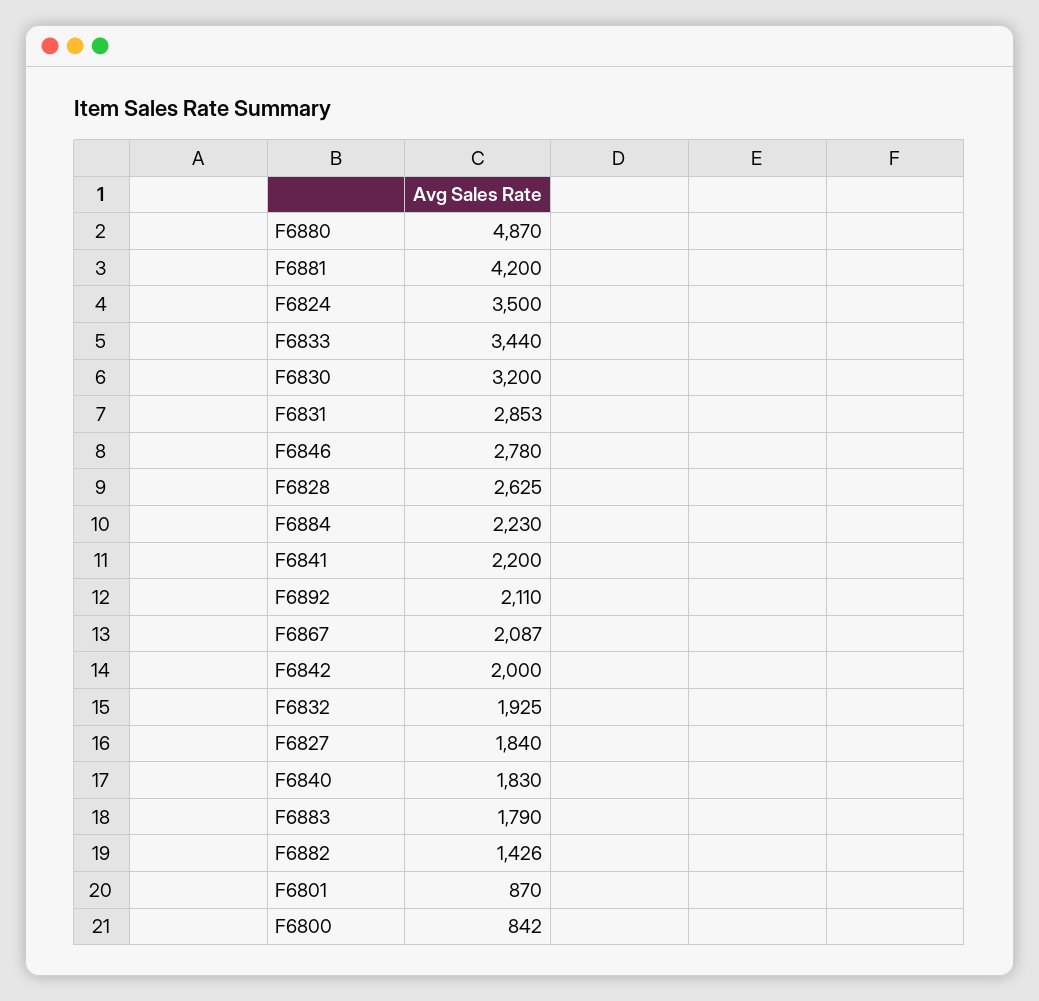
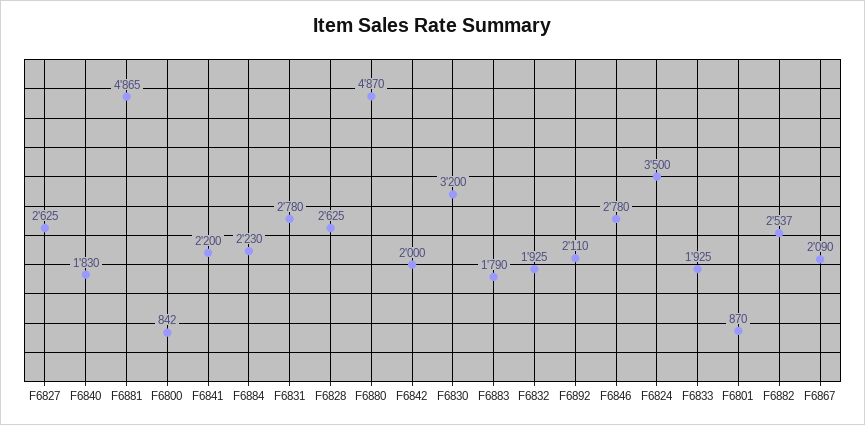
  {
    "F6880": 4870,
-   "F6881": 4200,
+   "F6881": 4865,
    "F6824": 3500,
-   "F6833": 3440,
+   "F6833": 1925,
    "F6830": 3200,
-   "F6831": 2853,
+   "F6831": 2780,
    "F6846": 2780,
    "F6828": 2625,
    "F6884": 2230,
    "F6841": 2200,
    "F6892": 2110,
-   "F6867": 2087,
+   "F6867": 2090,
    "F6842": 2000,
    "F6832": 1925,
-   "F6827": 1840,
+   "F6827": 2625,
    "F6840": 1830,
    "F6883": 1790,
-   "F6882": 1426,
+   "F6882": 2537,
    "F6801": 870,
    "F6800": 842
  }

